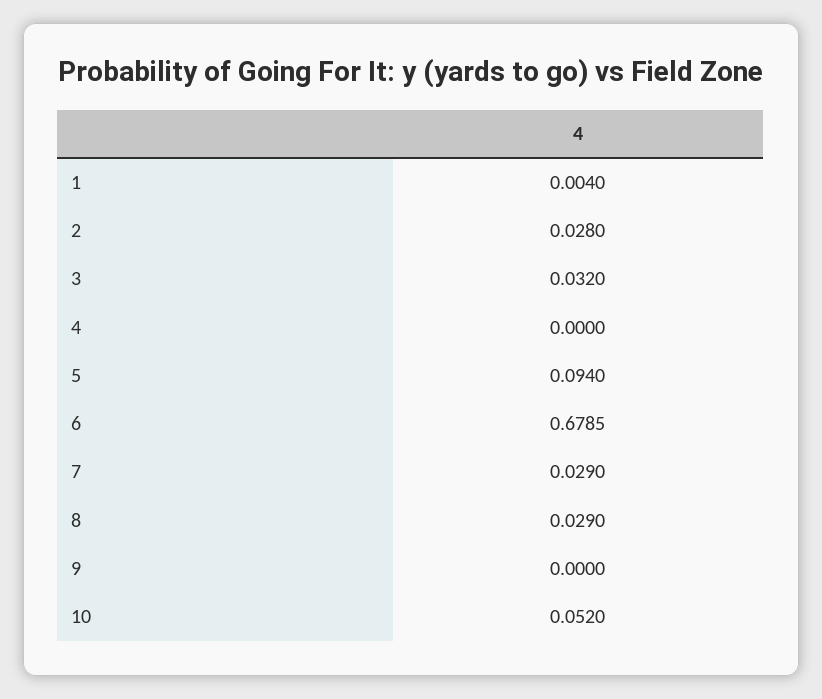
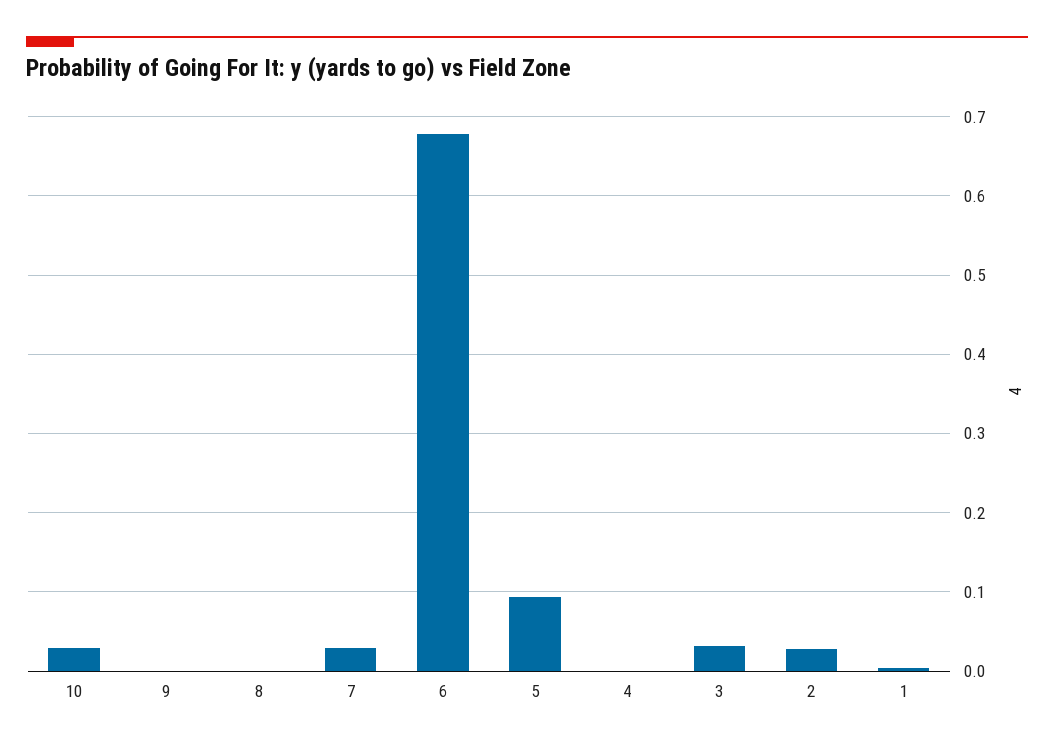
  {
    "1": 0.004,
    "2": 0.028,
    "3": 0.032,
    "4": 0,
    "5": 0.094,
    "6": 0.6785,
    "7": 0.029,
-   "8": 0.029,
+   "8": 0,
    "9": 0,
-   "10": 0.052
+   "10": 0.03
  }

